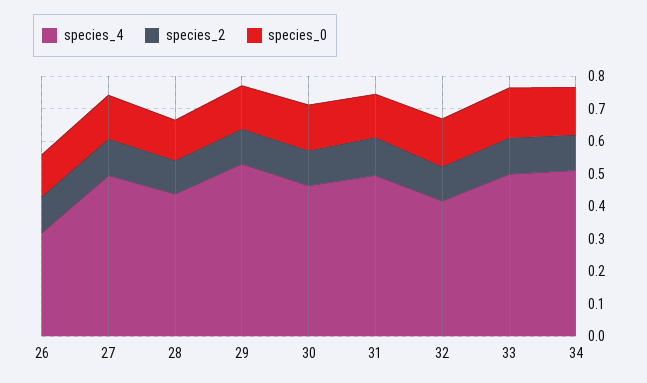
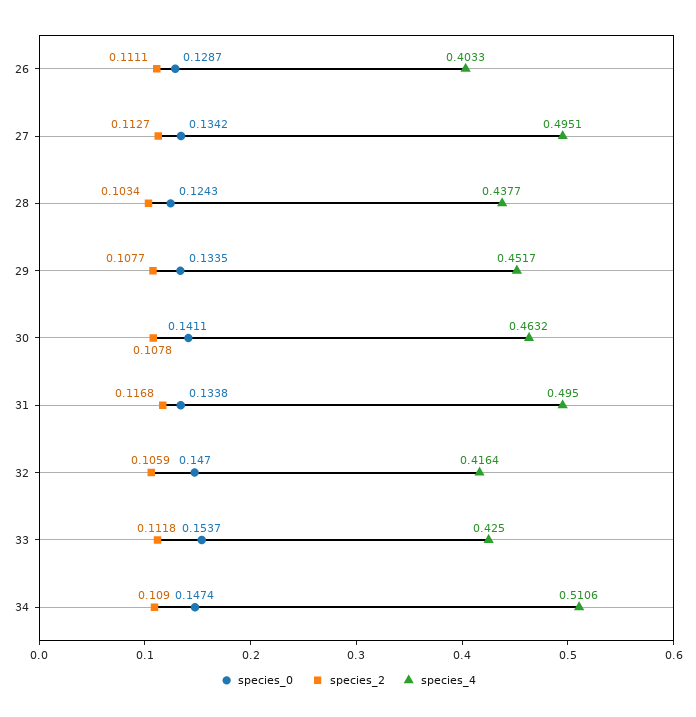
  {
    "species_4": {
-     "26": 0.325,
+     "26": 0.4033,
      "27": 0.4951,
      "28": 0.4377,
-     "29": 0.525,
+     "29": 0.4517,
      "30": 0.4632,
      "31": 0.495,
      "32": 0.4164,
-     "33": 0.5,
+     "33": 0.425,
      "34": 0.5106
    },
    "species_2": {
      "26": 0.1111,
      "27": 0.1127,
      "28": 0.1034,
      "29": 0.1077,
      "30": 0.1078,
      "31": 0.1168,
      "32": 0.1059,
      "33": 0.1118,
      "34": 0.109
    },
    "species_0": {
      "26": 0.1287,
      "27": 0.1342,
      "28": 0.1243,
      "29": 0.1335,
      "30": 0.1411,
      "31": 0.1338,
      "32": 0.147,
      "33": 0.1537,
      "34": 0.1474
    }
  }

